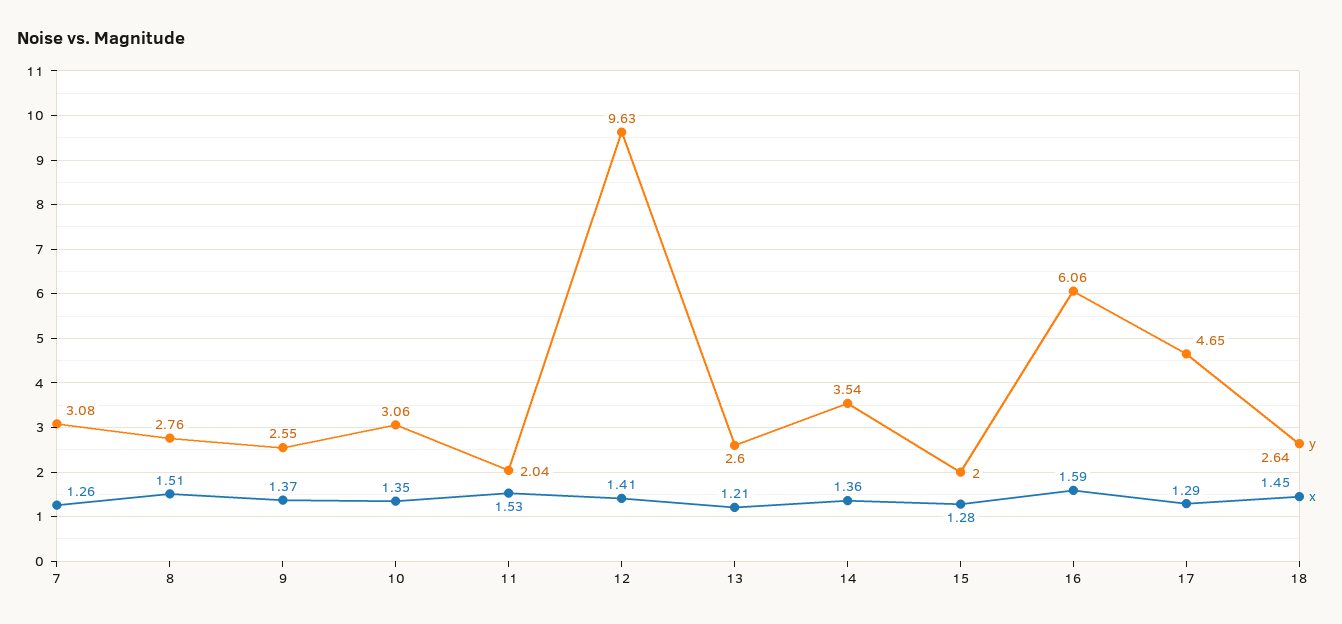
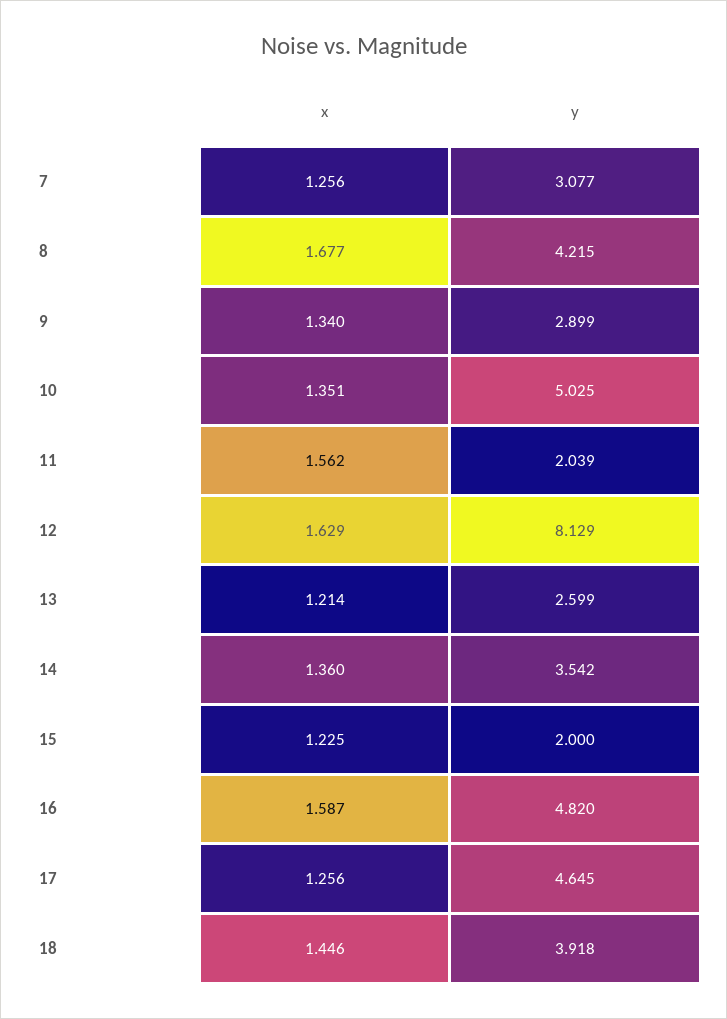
  {
    "y": {
      "7": 3.077,
-     "8": 2.76,
+     "8": 4.215,
-     "9": 2.55,
+     "9": 2.899,
-     "10": 3.06,
+     "10": 5.025,
      "11": 2.039,
-     "12": 9.63,
+     "12": 8.129,
      "13": 2.599,
      "14": 3.542,
      "15": 2,
-     "16": 6.06,
+     "16": 4.82,
      "17": 4.645,
-     "18": 2.64
+     "18": 3.918
    },
    "x": {
      "7": 1.256,
-     "8": 1.51,
+     "8": 1.677,
-     "9": 1.37,
+     "9": 1.34,
      "10": 1.351,
-     "11": 1.53,
+     "11": 1.562,
-     "12": 1.41,
+     "12": 1.629,
      "13": 1.214,
      "14": 1.36,
-     "15": 1.28,
+     "15": 1.225,
      "16": 1.587,
-     "17": 1.29,
+     "17": 1.256,
      "18": 1.446
    }
  }

